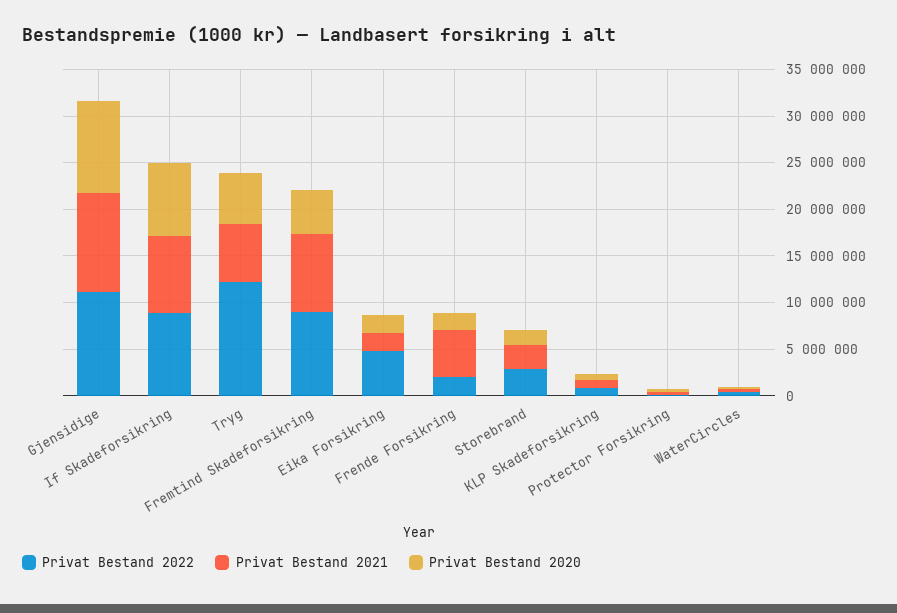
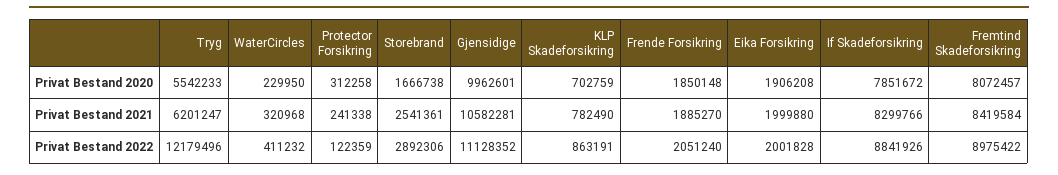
  {
    "Privat Bestand 2022": {
      "Gjensidige": 11128352,
      "If Skadeforsikring": 8841926,
      "Tryg": 12179496,
      "Fremtind Skadeforsikring": 8975422,
-     "Eika Forsikring": 5000000,
+     "Eika Forsikring": 2001828,
      "Frende Forsikring": 2051240,
      "Storebrand": 2892306,
      "KLP Skadeforsikring": 863191,
      "Protector Forsikring": 122359,
      "WaterCircles": 411232
    },
    "Privat Bestand 2021": {
      "Gjensidige": 10582281,
      "If Skadeforsikring": 8299766,
      "Tryg": 6201247,
      "Fremtind Skadeforsikring": 8419584,
      "Eika Forsikring": 1999880,
-     "Frende Forsikring": 5000000,
+     "Frende Forsikring": 1885270,
      "Storebrand": 2541361,
      "KLP Skadeforsikring": 782490,
      "Protector Forsikring": 241338,
      "WaterCircles": 320968
    },
    "Privat Bestand 2020": {
      "Gjensidige": 9962601,
      "If Skadeforsikring": 7851672,
      "Tryg": 5542233,
-     "Fremtind Skadeforsikring": 5000000,
+     "Fremtind Skadeforsikring": 8072457,
      "Eika Forsikring": 1906208,
      "Frende Forsikring": 1850148,
      "Storebrand": 1666738,
      "KLP Skadeforsikring": 702759,
      "Protector Forsikring": 312258,
      "WaterCircles": 229950
    }
  }

